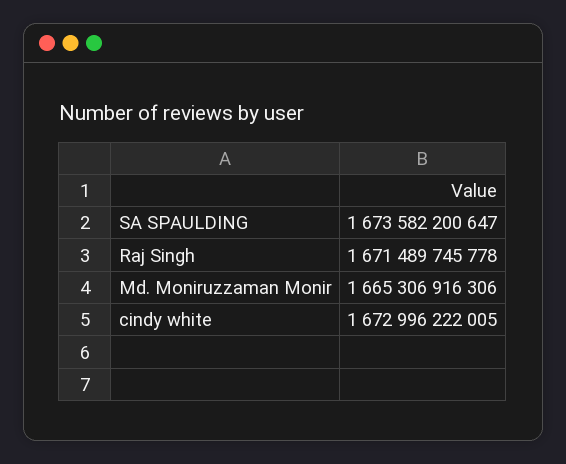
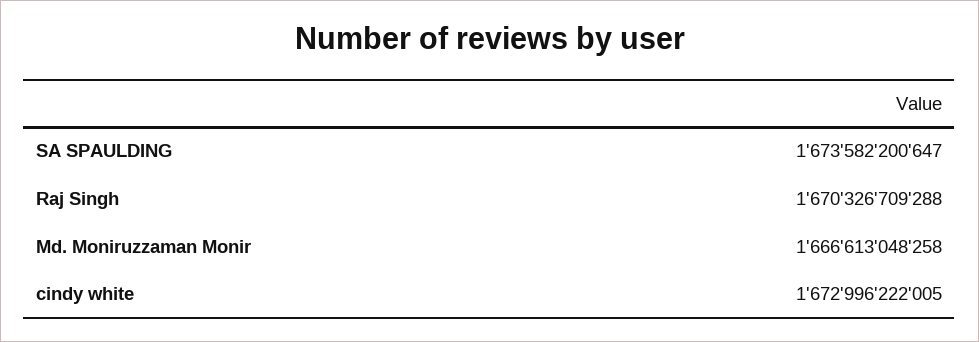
  {
    "SA SPAULDING": 1673582200647,
-   "Raj Singh": 1671489745778,
+   "Raj Singh": 1670326709288,
-   "Md. Moniruzzaman Monir": 1665306916306,
+   "Md. Moniruzzaman Monir": 1666613048258,
    "cindy white": 1672996222005
  }

